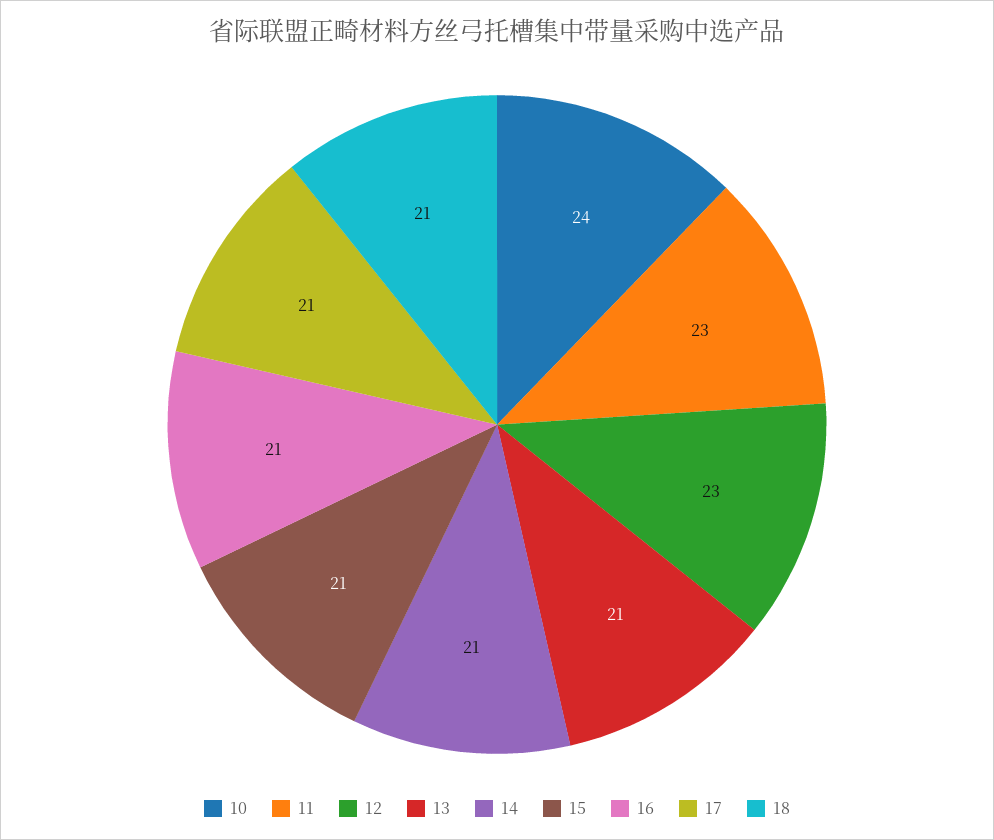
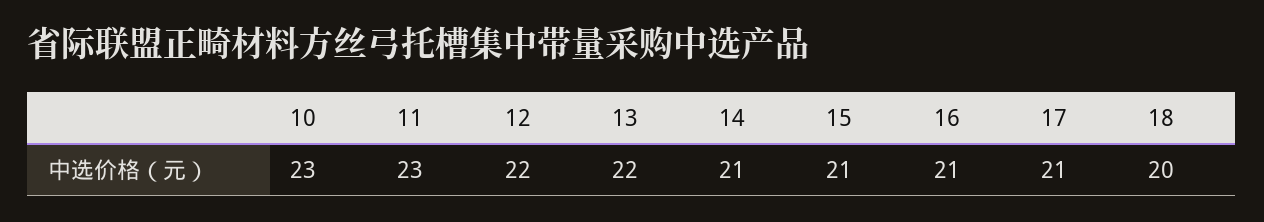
  {
-   "10": 24,
+   "10": 23,
    "11": 23,
-   "12": 23,
+   "12": 22,
-   "13": 21,
+   "13": 22,
    "14": 21,
    "15": 21,
    "16": 21,
    "17": 21,
-   "18": 21
+   "18": 20
  }

